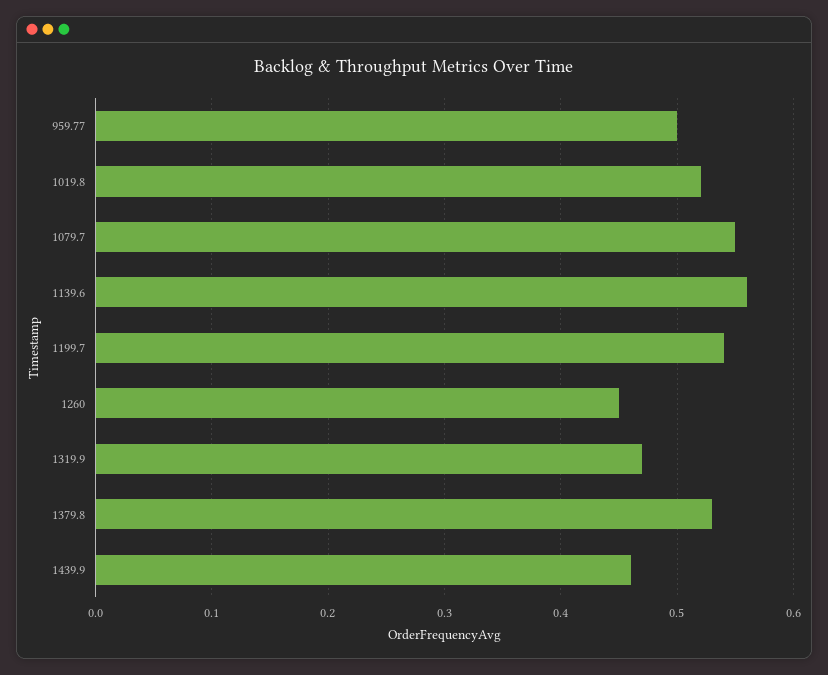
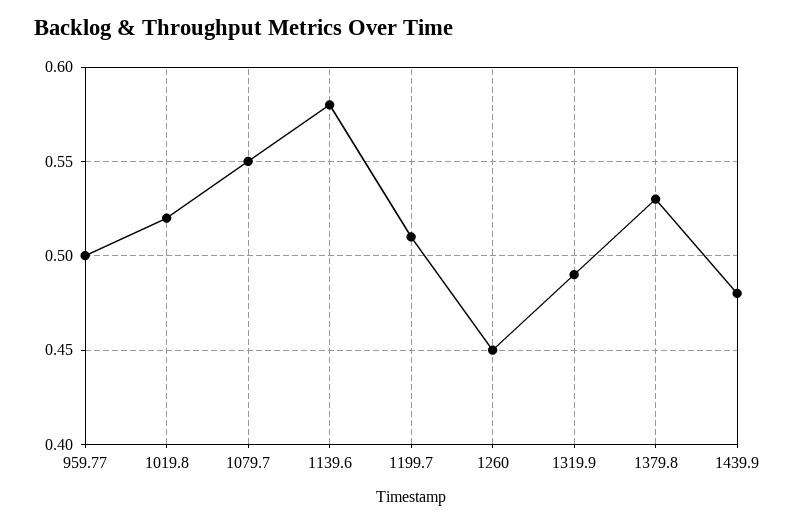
  {
    "959.77": 0.5,
    "1019.8": 0.52,
    "1079.7": 0.55,
-   "1139.6": 0.56,
+   "1139.6": 0.58,
-   "1199.7": 0.54,
+   "1199.7": 0.51,
    "1260": 0.45,
-   "1319.9": 0.47,
+   "1319.9": 0.49,
    "1379.8": 0.53,
-   "1439.9": 0.46
+   "1439.9": 0.48
  }

